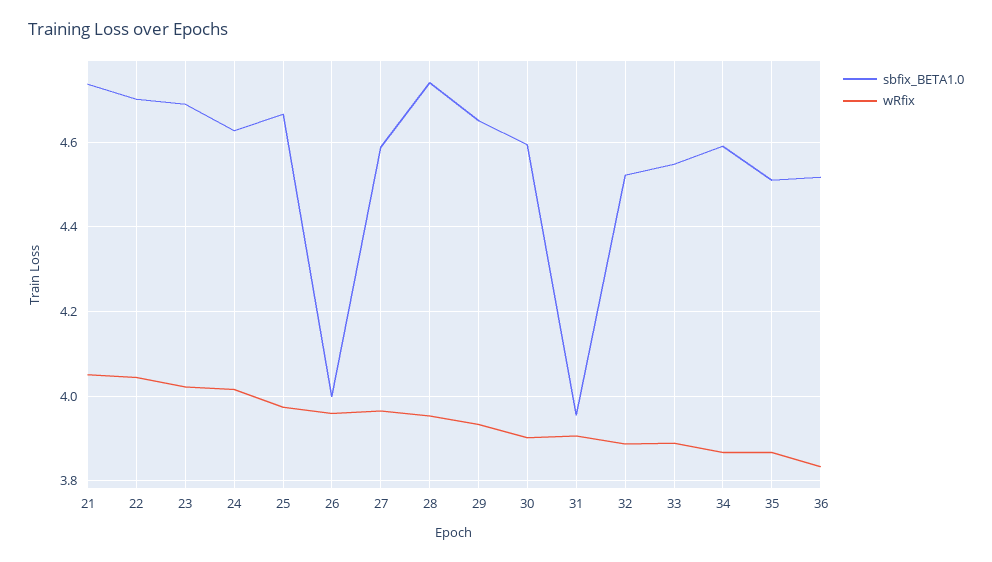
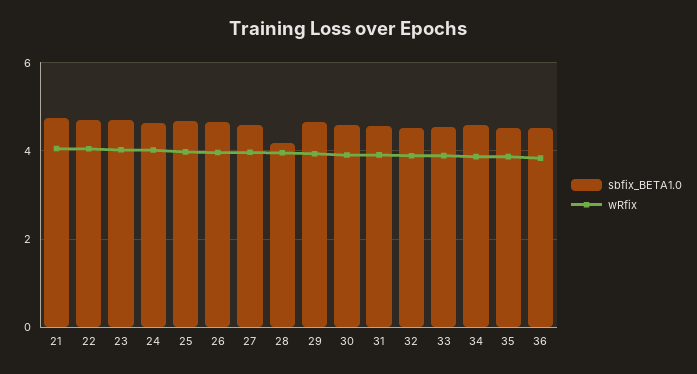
  {
    "sbfix_BETA1.0": {
      "21": 4.74,
      "22": 4.7,
      "23": 4.7,
      "24": 4.62,
      "25": 4.66,
-     "26": 4,
+     "26": 4.6,
      "27": 4.58,
-     "28": 4.74,
+     "28": 4.2,
      "29": 4.66,
      "30": 4.6,
-     "31": 3.96,
+     "31": 4.6,
      "32": 4.52,
      "33": 4.54,
      "34": 4.6,
      "35": 4.52,
      "36": 4.52
    },
    "wRfix": {
      "21": 4.06,
      "22": 4.04,
      "23": 4.02,
      "24": 4.02,
      "25": 3.98,
      "26": 3.96,
      "27": 3.96,
      "28": 3.96,
      "29": 3.94,
      "30": 3.9,
      "31": 3.9,
      "32": 3.88,
      "33": 3.88,
      "34": 3.86,
      "35": 3.86,
      "36": 3.84
    }
  }

